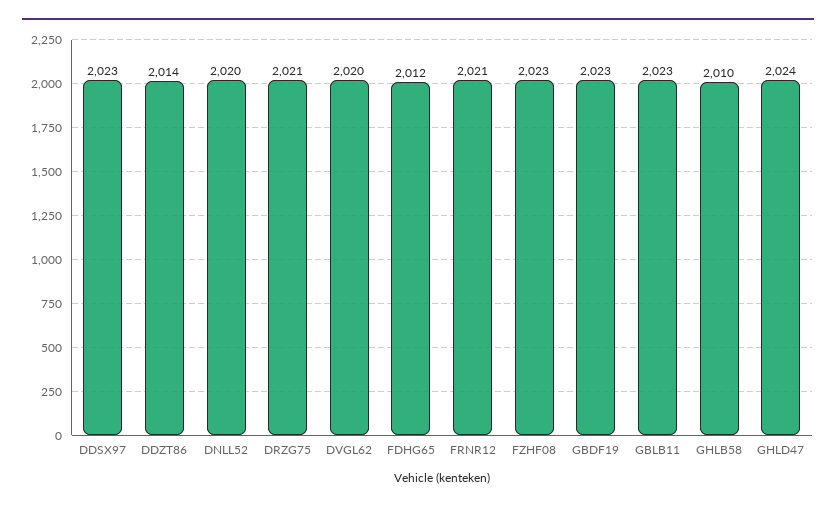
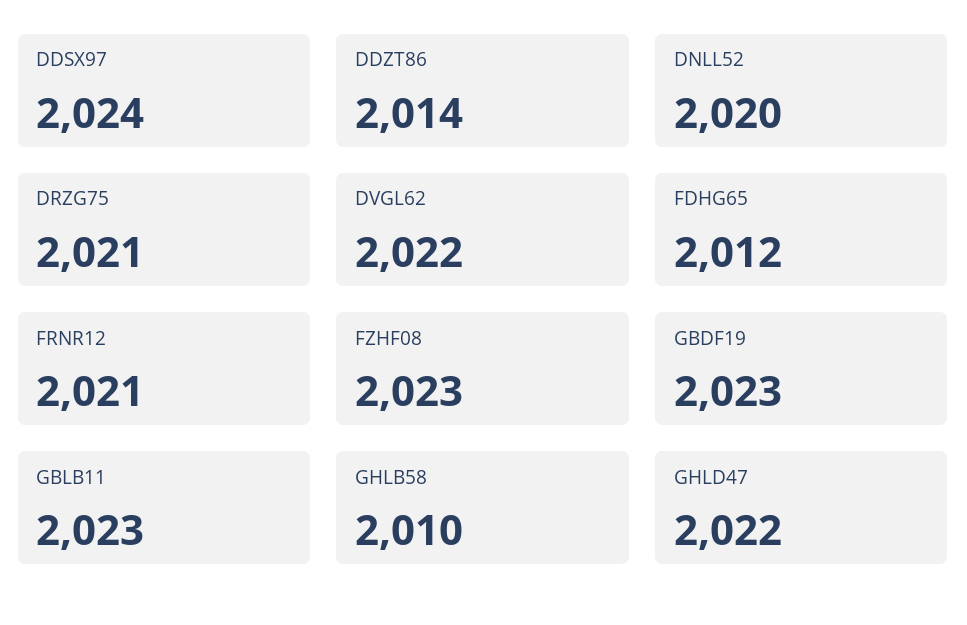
  {
-   "DDSX97": 2023,
+   "DDSX97": 2024,
    "DDZT86": 2014,
    "DNLL52": 2020,
    "DRZG75": 2021,
-   "DVGL62": 2020,
+   "DVGL62": 2022,
    "FDHG65": 2012,
    "FRNR12": 2021,
    "FZHF08": 2023,
    "GBDF19": 2023,
    "GBLB11": 2023,
    "GHLB58": 2010,
-   "GHLD47": 2024
+   "GHLD47": 2022
  }

